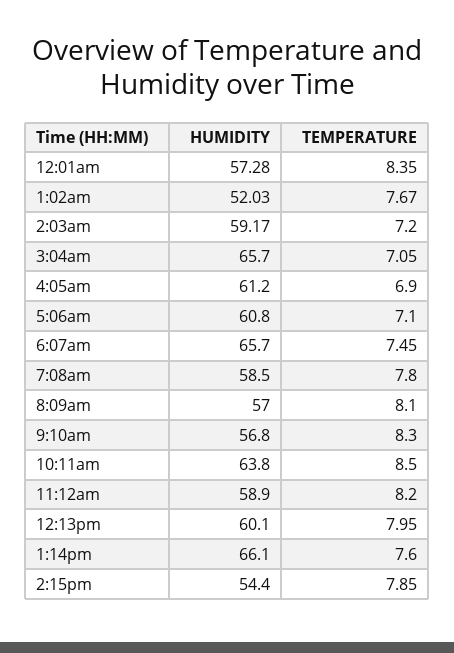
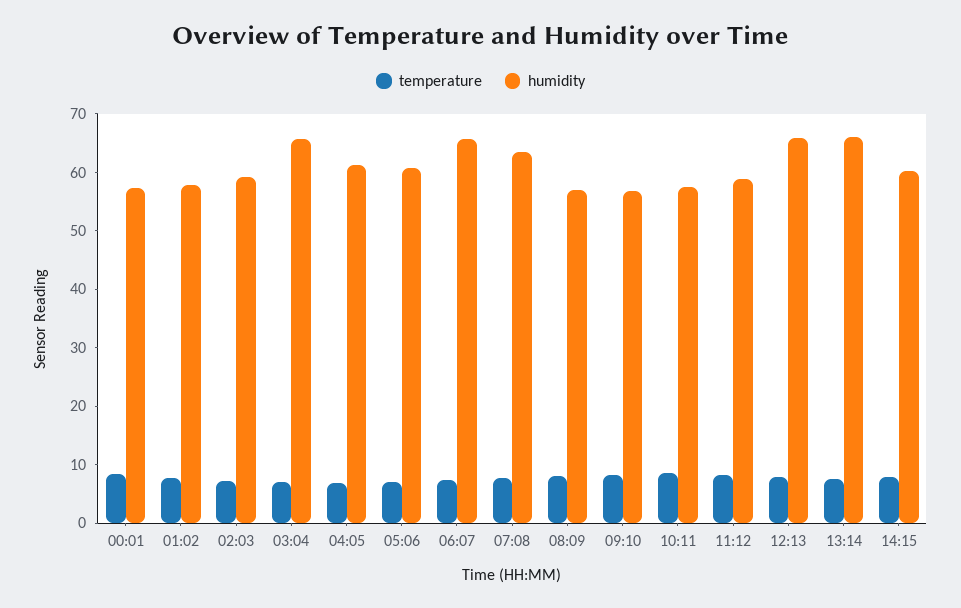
  {
    "HUMIDITY": {
      "12:01am": 57.28,
-     "1:02am": 52.03,
+     "1:02am": 58,
      "2:03am": 59.17,
      "3:04am": 65.7,
      "4:05am": 61.2,
      "5:06am": 60.8,
      "6:07am": 65.7,
-     "7:08am": 58.5,
+     "7:08am": 64,
      "8:09am": 57,
      "9:10am": 56.8,
-     "10:11am": 63.8,
+     "10:11am": 58,
      "11:12am": 58.9,
-     "12:13pm": 60.1,
+     "12:13pm": 66,
      "1:14pm": 66.1,
-     "2:15pm": 54.4
+     "2:15pm": 60
    },
    "TEMPERATURE": {
      "12:01am": 8.35,
      "1:02am": 7.67,
      "2:03am": 7.2,
      "3:04am": 7.05,
      "4:05am": 6.9,
      "5:06am": 7.1,
      "6:07am": 7.45,
      "7:08am": 7.8,
      "8:09am": 8.1,
      "9:10am": 8.3,
      "10:11am": 8.5,
      "11:12am": 8.2,
      "12:13pm": 7.95,
      "1:14pm": 7.6,
      "2:15pm": 7.85
    }
  }

